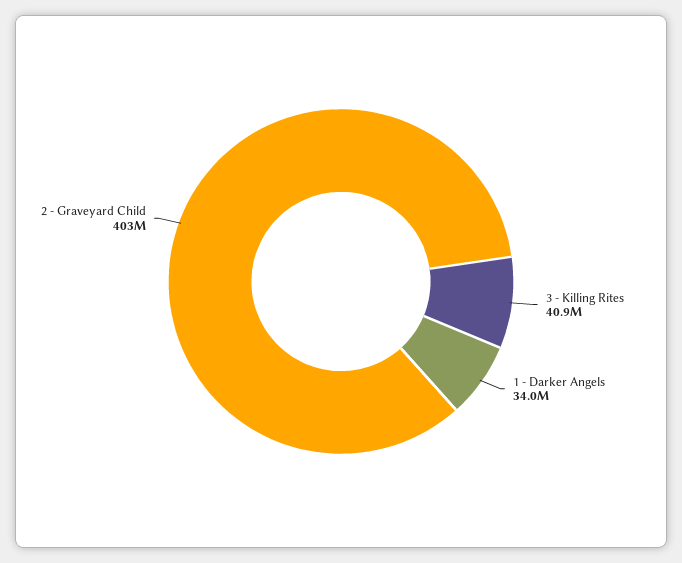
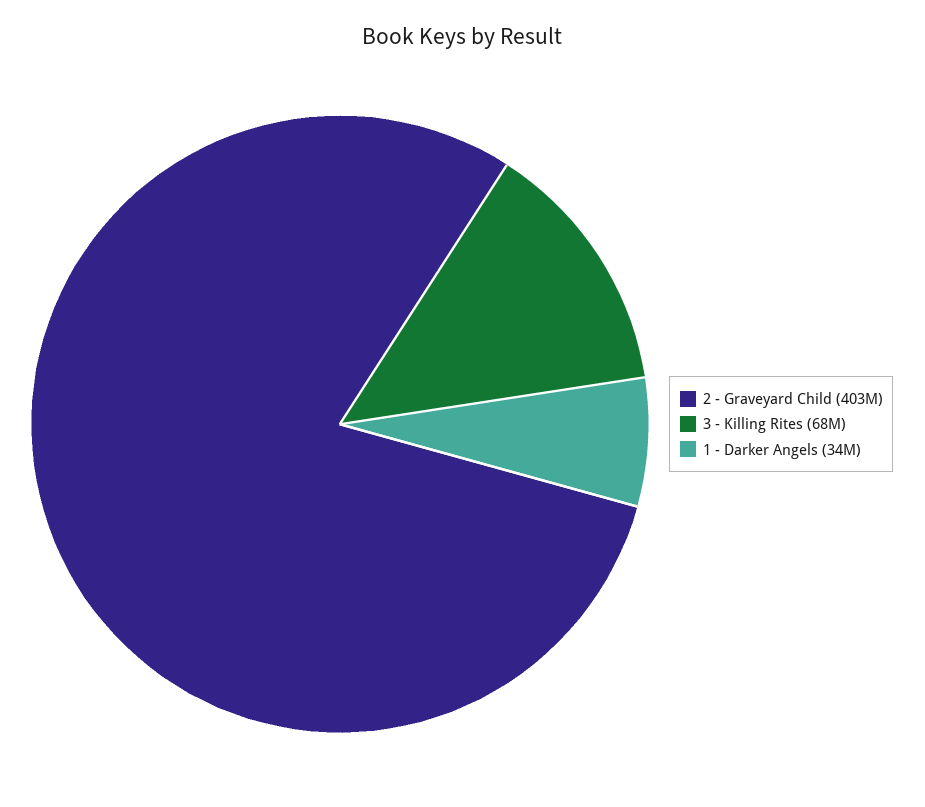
  {
-   "3 - Killing Rites": 40900000,
+   "3 - Killing Rites": 68000000,
    "1 - Darker Angels": 34000000,
    "2 - Graveyard Child": 403000000
  }

